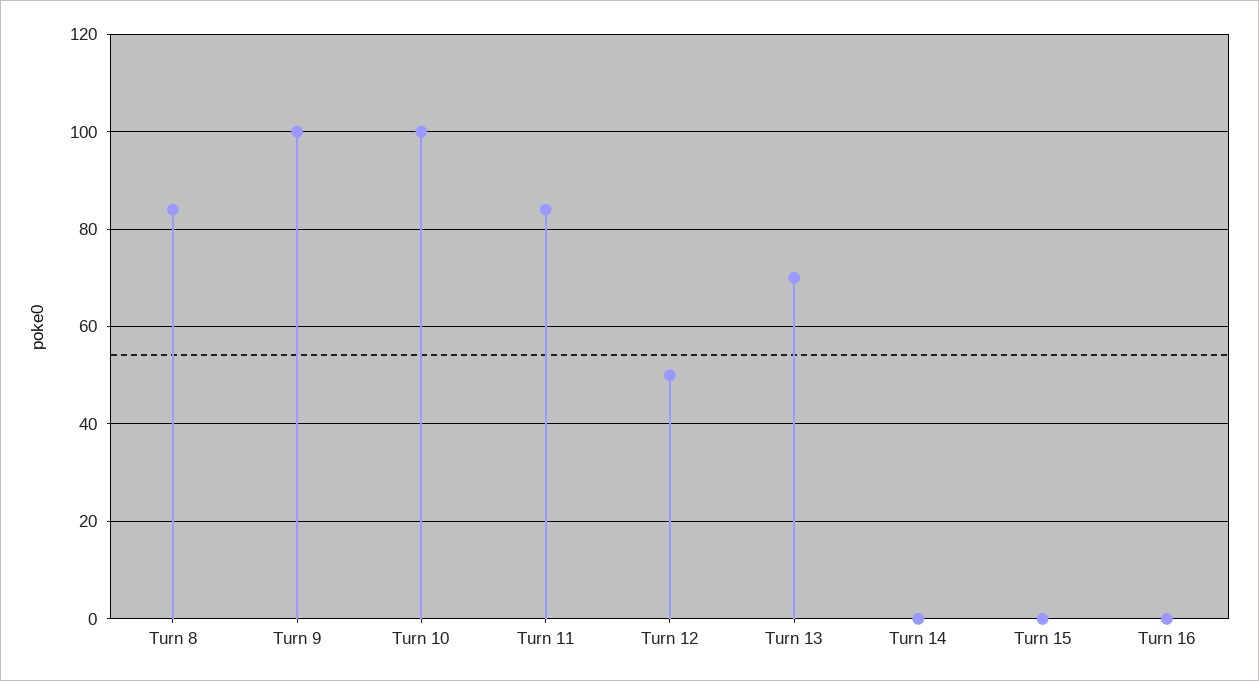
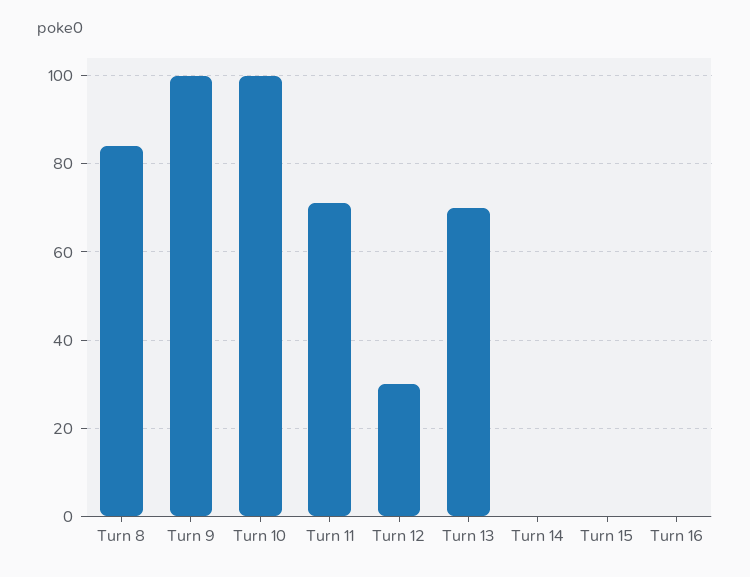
  {
    "Turn 8": 85,
    "Turn 9": 100,
    "Turn 10": 100,
-   "Turn 11": 85,
+   "Turn 11": 70,
-   "Turn 12": 50,
+   "Turn 12": 30,
    "Turn 13": 70,
    "Turn 14": 0,
    "Turn 15": 0,
    "Turn 16": 0
  }

